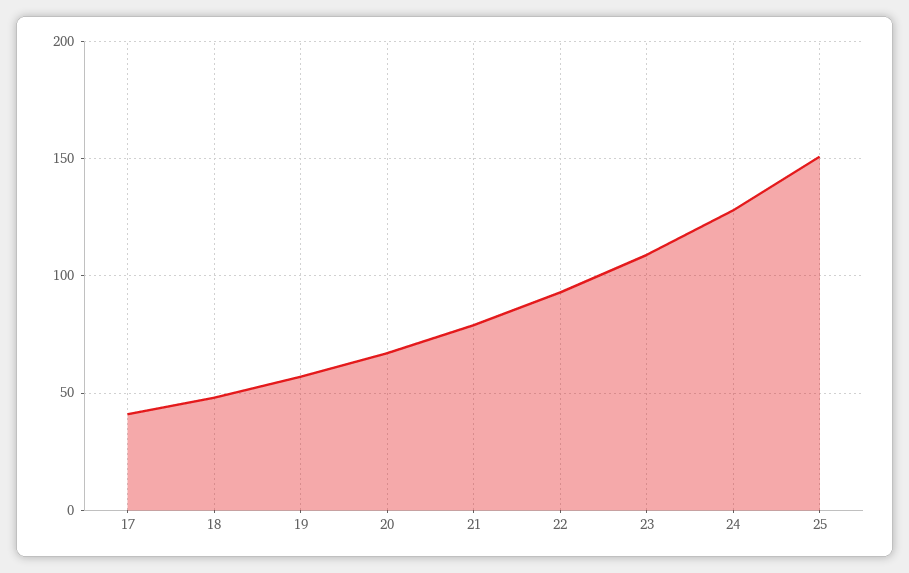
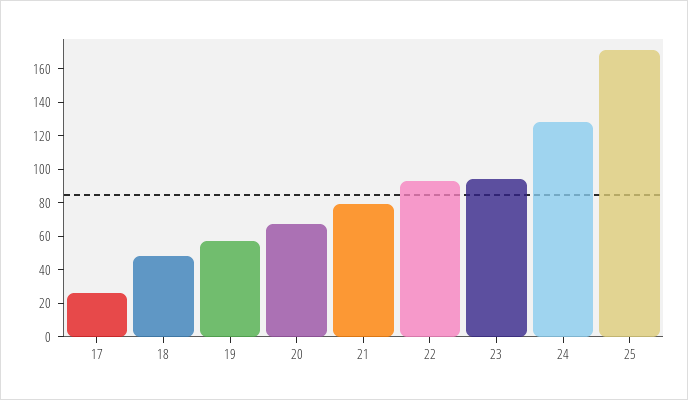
  {
-   "17": 40,
+   "17": 25,
    "18": 50,
    "19": 55,
    "20": 65,
    "21": 80,
    "22": 95,
-   "23": 110,
+   "23": 95,
    "24": 130,
-   "25": 150
+   "25": 170
  }

